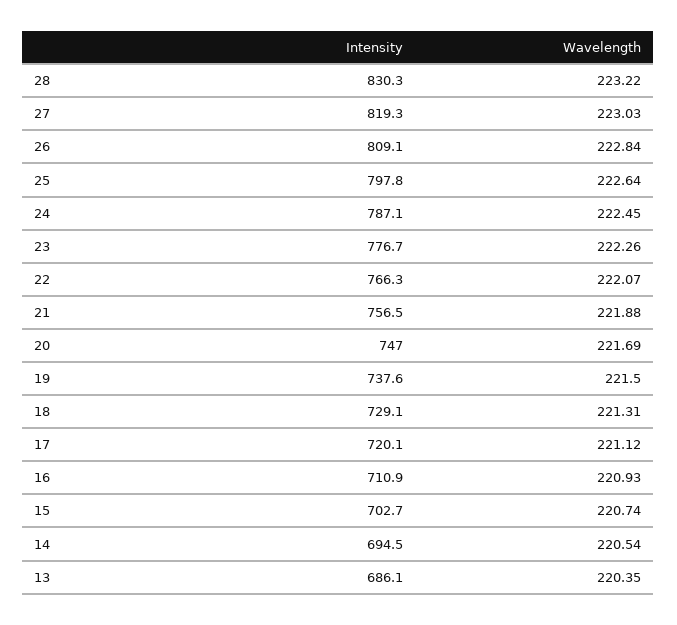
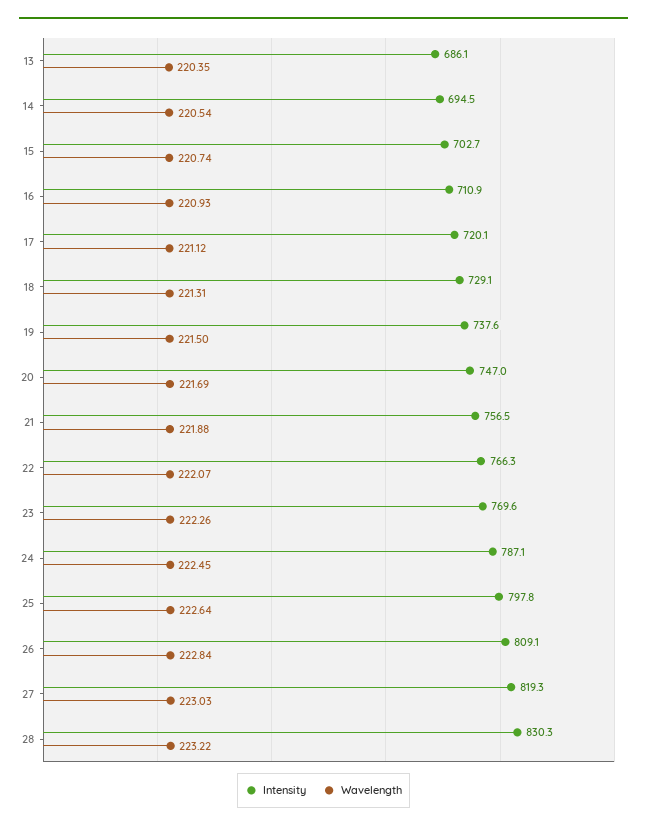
  {
    "Intensity": {
      "28": 830.3,
      "27": 819.3,
      "26": 809.1,
      "25": 797.8,
      "24": 787.1,
-     "23": 776.7,
+     "23": 769.6,
      "22": 766.3,
      "21": 756.5,
      "20": 747,
      "19": 737.6,
      "18": 729.1,
      "17": 720.1,
      "16": 710.9,
      "15": 702.7,
      "14": 694.5,
      "13": 686.1
    },
    "Wavelength": {
      "28": 223.22,
      "27": 223.03,
      "26": 222.84,
      "25": 222.64,
      "24": 222.45,
      "23": 222.26,
      "22": 222.07,
      "21": 221.88,
      "20": 221.69,
      "19": 221.5,
      "18": 221.31,
      "17": 221.12,
      "16": 220.93,
      "15": 220.74,
      "14": 220.54,
      "13": 220.35
    }
  }

